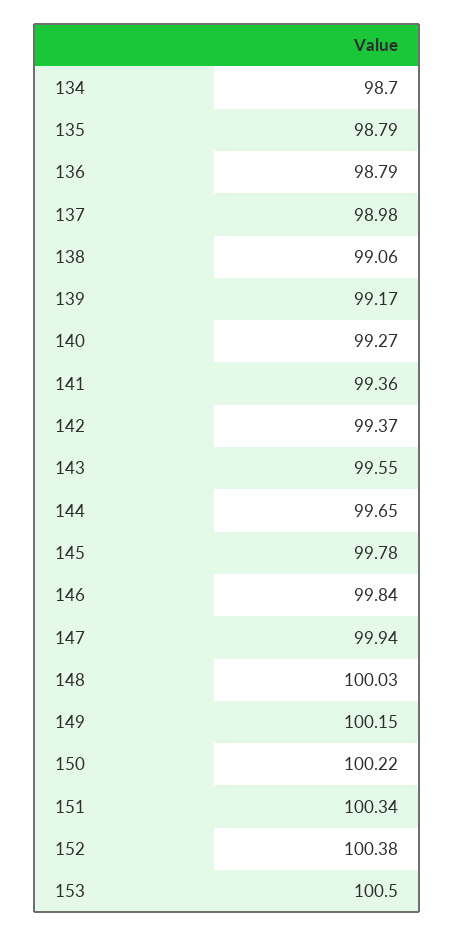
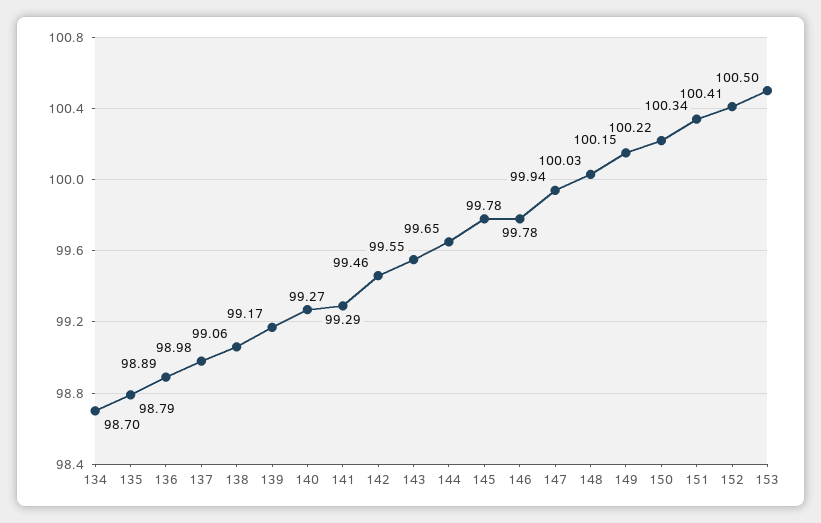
  {
    "134": 98.7,
    "135": 98.79,
-   "136": 98.79,
+   "136": 98.89,
    "137": 98.98,
    "138": 99.06,
    "139": 99.17,
    "140": 99.27,
-   "141": 99.36,
+   "141": 99.29,
-   "142": 99.37,
+   "142": 99.46,
    "143": 99.55,
    "144": 99.65,
    "145": 99.78,
-   "146": 99.84,
+   "146": 99.78,
    "147": 99.94,
    "148": 100.03,
    "149": 100.15,
    "150": 100.22,
    "151": 100.34,
-   "152": 100.38,
+   "152": 100.41,
    "153": 100.5
  }

